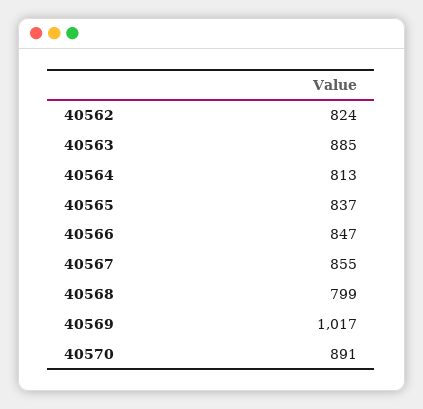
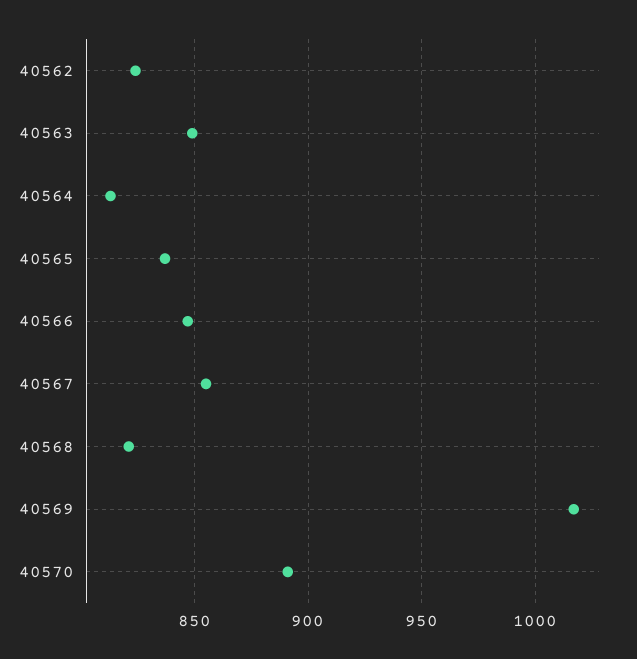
  {
    "40562": 824,
-   "40563": 885,
+   "40563": 850,
    "40564": 813,
    "40565": 837,
    "40566": 847,
    "40567": 855,
-   "40568": 799,
+   "40568": 820,
    "40569": 1017,
    "40570": 891
  }

